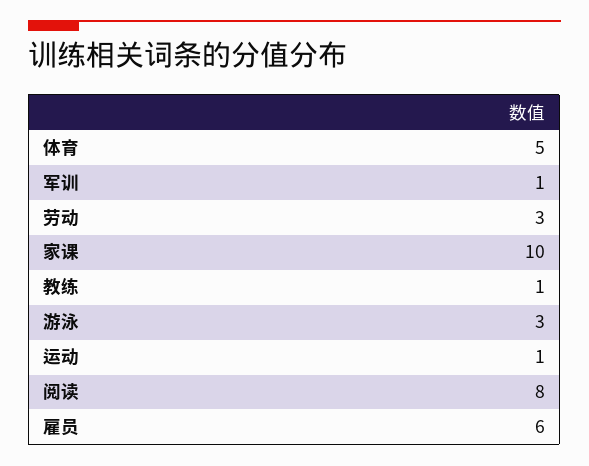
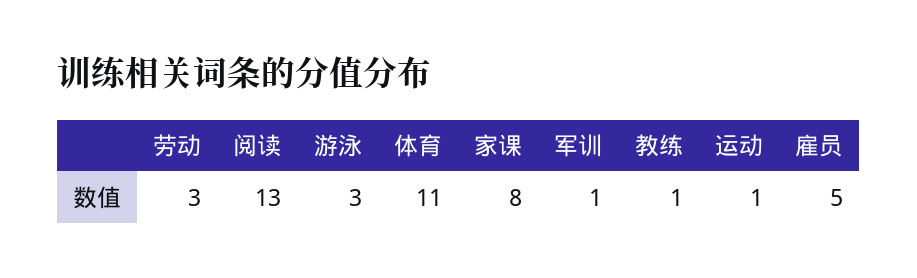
  {
-   "体育": 5,
+   "体育": 11,
    "军训": 1,
    "劳动": 3,
-   "家课": 10,
+   "家课": 8,
    "教练": 1,
    "游泳": 3,
    "运动": 1,
-   "阅读": 8,
+   "阅读": 13,
-   "雇员": 6
+   "雇员": 5
  }

